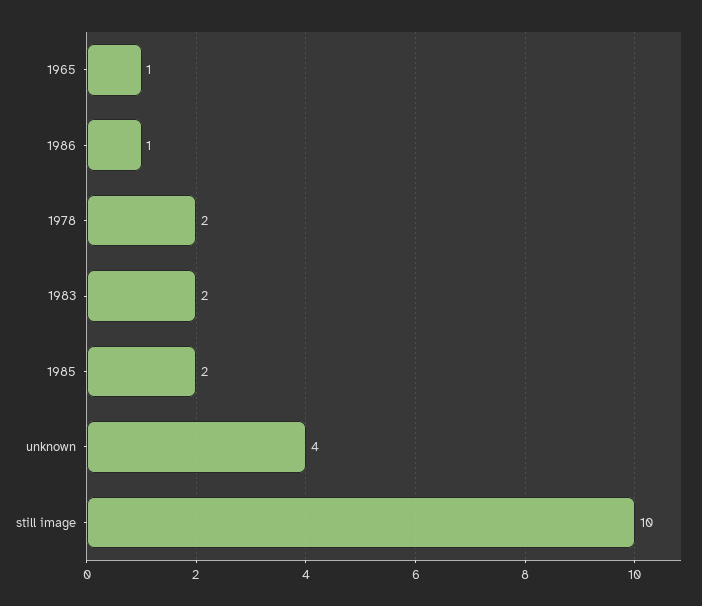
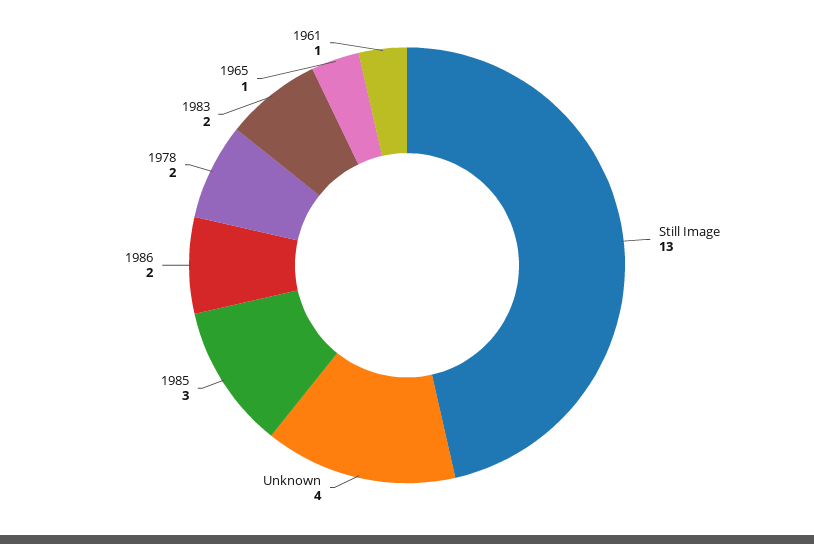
  {
    "1965": 1,
-   "1986": 1,
+   "1986": 2,
    "1978": 2,
    "1983": 2,
-   "1985": 2,
+   "1985": 3,
    "unknown": 4,
-   "still image": 10
+   "still image": 13,
+   "1961": 1
  }

